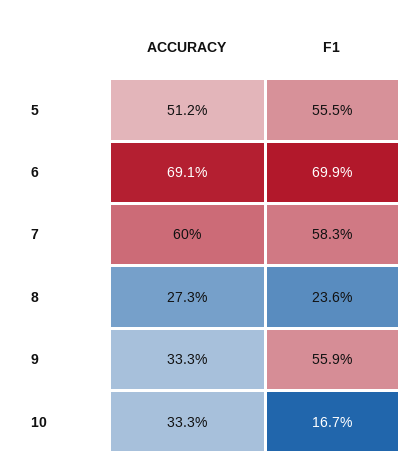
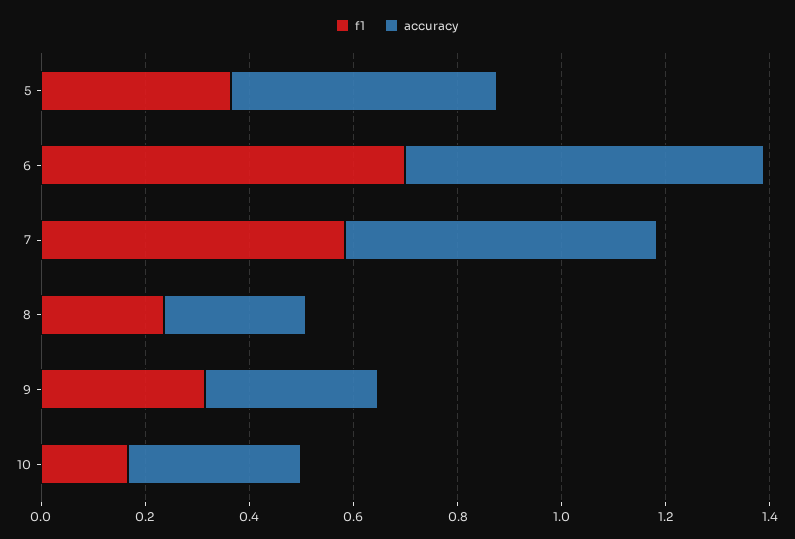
  {
    "ACCURACY": {
      "5": 0.512,
      "6": 0.691,
      "7": 0.6,
      "8": 0.273,
      "9": 0.333,
      "10": 0.333
    },
    "F1": {
-     "5": 0.555,
+     "5": 0.35,
      "6": 0.699,
      "7": 0.583,
      "8": 0.236,
-     "9": 0.559,
+     "9": 0.3,
      "10": 0.167
    }
  }

